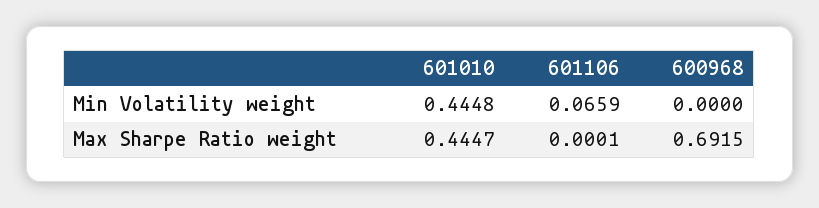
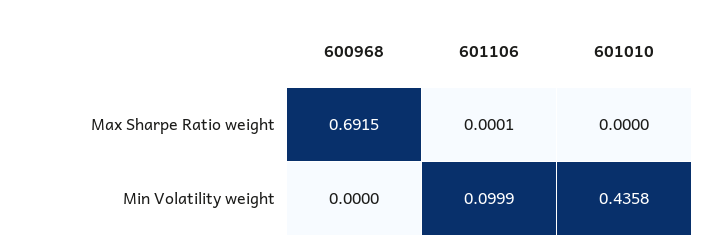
  {
    "601010": {
-     "Min Volatility weight": 0.4448,
+     "Min Volatility weight": 0.4358,
-     "Max Sharpe Ratio weight": 0.4447
+     "Max Sharpe Ratio weight": 0
    },
    "601106": {
-     "Min Volatility weight": 0.0659,
+     "Min Volatility weight": 0.0999,
      "Max Sharpe Ratio weight": 0.0001
    },
    "600968": {
      "Min Volatility weight": 0,
      "Max Sharpe Ratio weight": 0.6915
    }
  }

